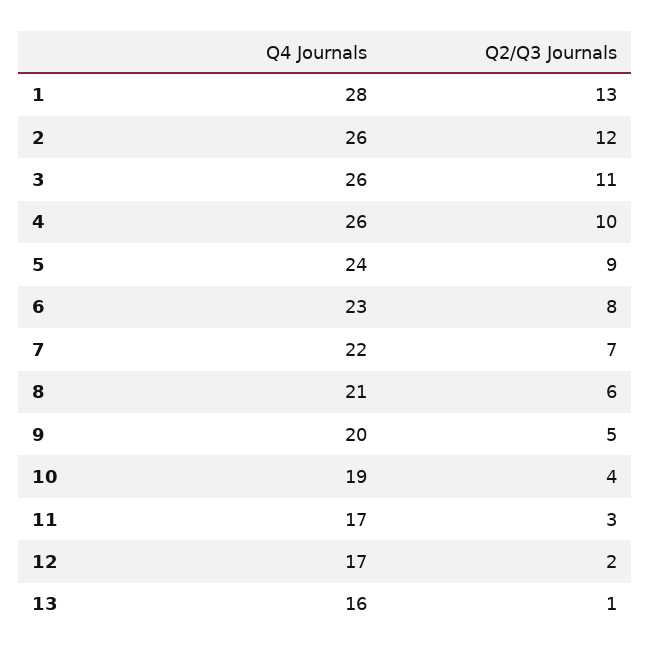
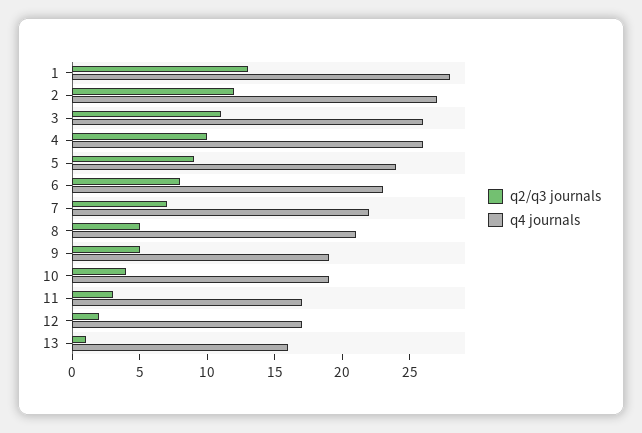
  {
    "Q4 Journals": {
      "1": 28,
-     "2": 26,
+     "2": 27,
      "3": 26,
      "4": 26,
      "5": 24,
      "6": 23,
      "7": 22,
      "8": 21,
-     "9": 20,
+     "9": 19,
      "10": 19,
      "11": 17,
      "12": 17,
      "13": 16
    },
    "Q2/Q3 Journals": {
      "1": 13,
      "2": 12,
      "3": 11,
      "4": 10,
      "5": 9,
      "6": 8,
      "7": 7,
-     "8": 6,
+     "8": 5,
      "9": 5,
      "10": 4,
      "11": 3,
      "12": 2,
      "13": 1
    }
  }

